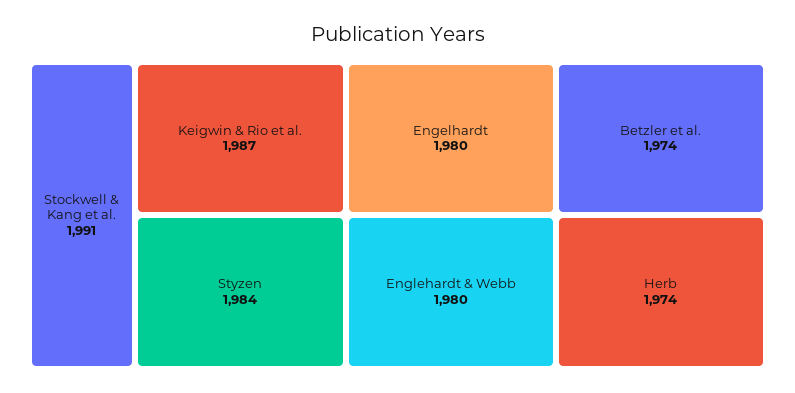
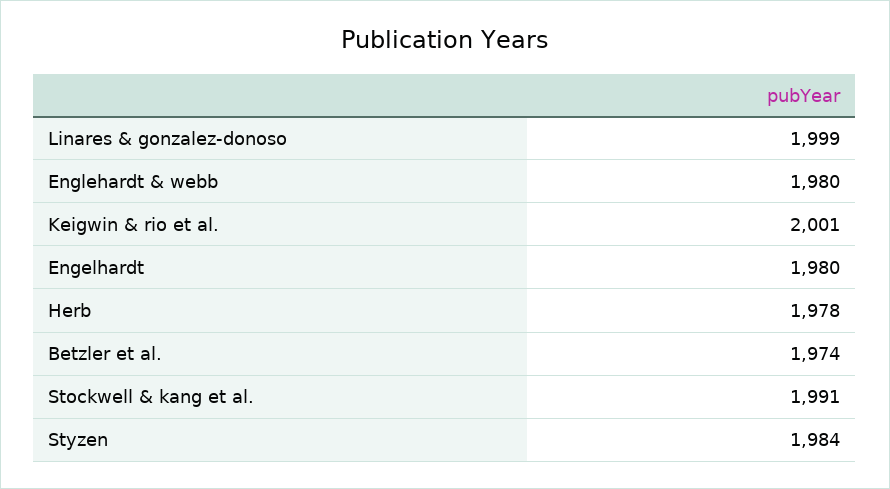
  {
    "Stockwell & Kang et al.": 1991,
-   "Keigwin & Rio et al.": 1987,
+   "Keigwin & Rio et al.": 2001,
    "Styzen": 1984,
    "Engelhardt": 1980,
    "Englehardt & Webb": 1980,
    "Betzler et al.": 1974,
-   "Herb": 1974
+   "Herb": 1978,
+   "Linares & gonzalez-donoso": 1999
  }

